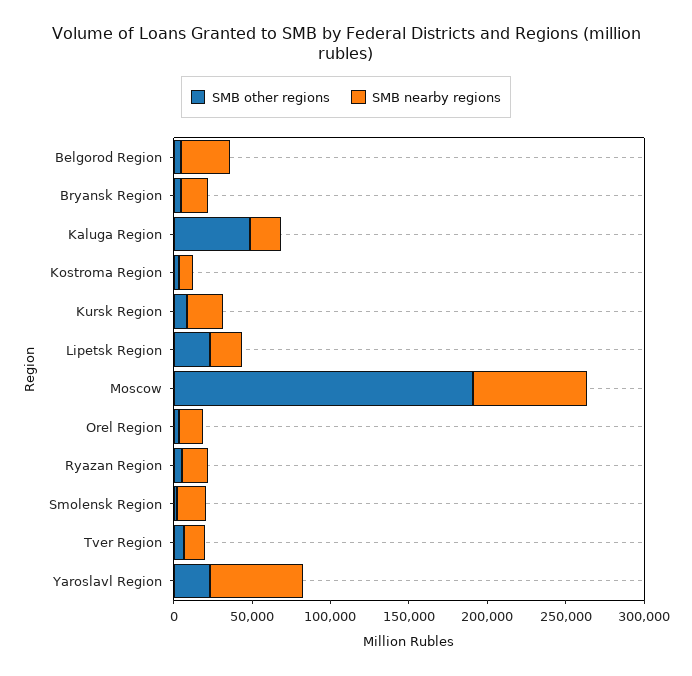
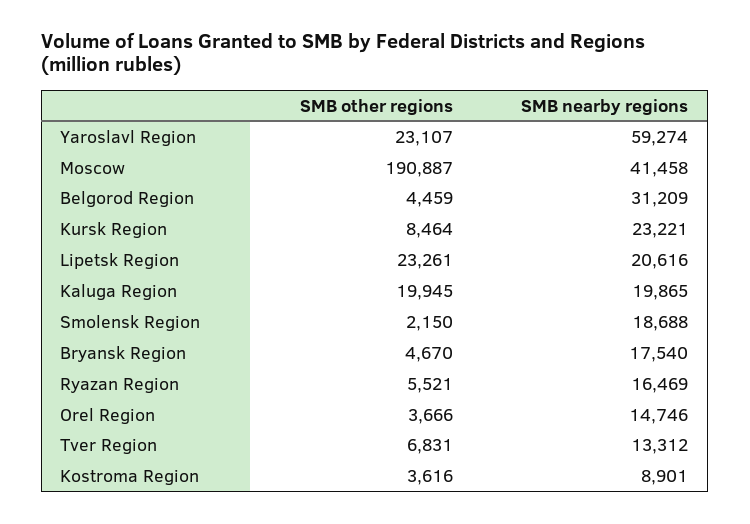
  {
    "SMB other regions": {
      "Belgorod Region": 4459,
      "Bryansk Region": 4670,
-     "Kaluga Region": 50000,
+     "Kaluga Region": 19945,
      "Kostroma Region": 3616,
      "Kursk Region": 8464,
      "Lipetsk Region": 23261,
      "Moscow": 190887,
      "Orel Region": 3666,
      "Ryazan Region": 5521,
      "Smolensk Region": 2150,
      "Tver Region": 6831,
      "Yaroslavl Region": 23107
    },
    "SMB nearby regions": {
      "Belgorod Region": 31209,
      "Bryansk Region": 17540,
      "Kaluga Region": 19865,
      "Kostroma Region": 8901,
      "Kursk Region": 23221,
      "Lipetsk Region": 20616,
-     "Moscow": 70000,
+     "Moscow": 41458,
      "Orel Region": 14746,
      "Ryazan Region": 16469,
      "Smolensk Region": 18688,
      "Tver Region": 13312,
      "Yaroslavl Region": 59274
    }
  }

